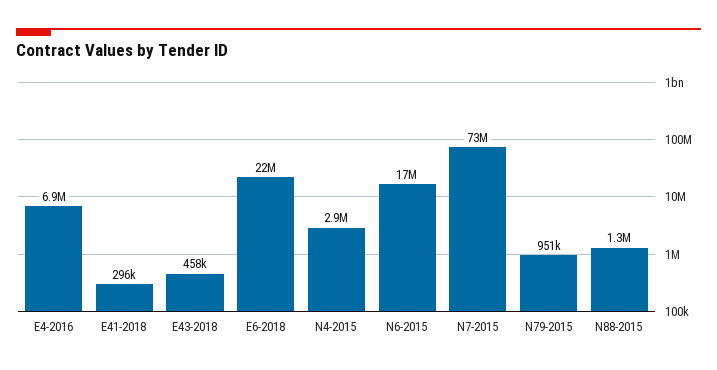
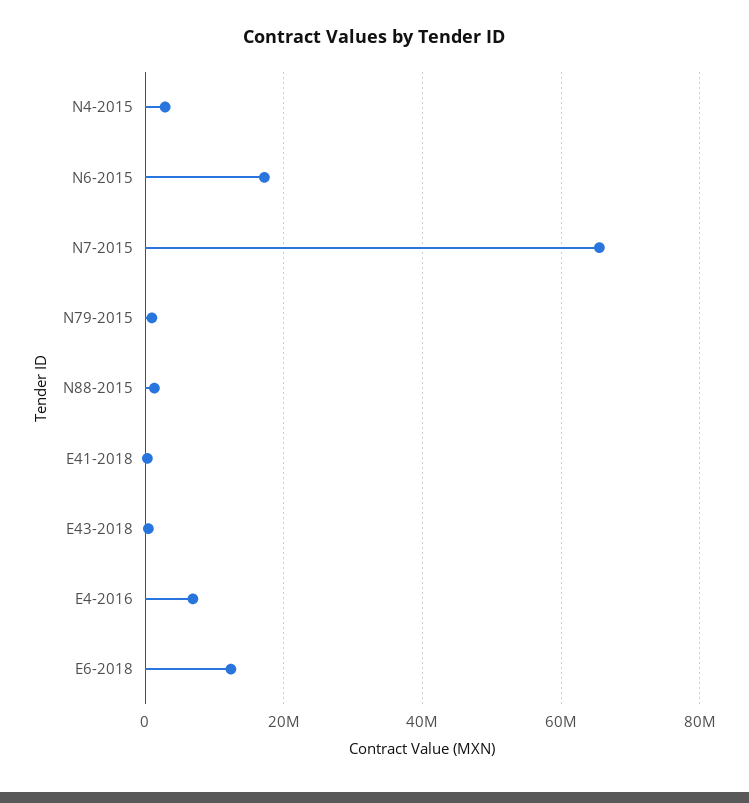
  {
    "E4-2016": 6900000,
    "E41-2018": 296000,
    "E43-2018": 458000,
-   "E6-2018": 22000000,
+   "E6-2018": 12000000,
    "N4-2015": 2900000,
    "N6-2015": 17000000,
-   "N7-2015": 73000000,
+   "N7-2015": 66000000,
    "N79-2015": 951000,
    "N88-2015": 1300000
  }

